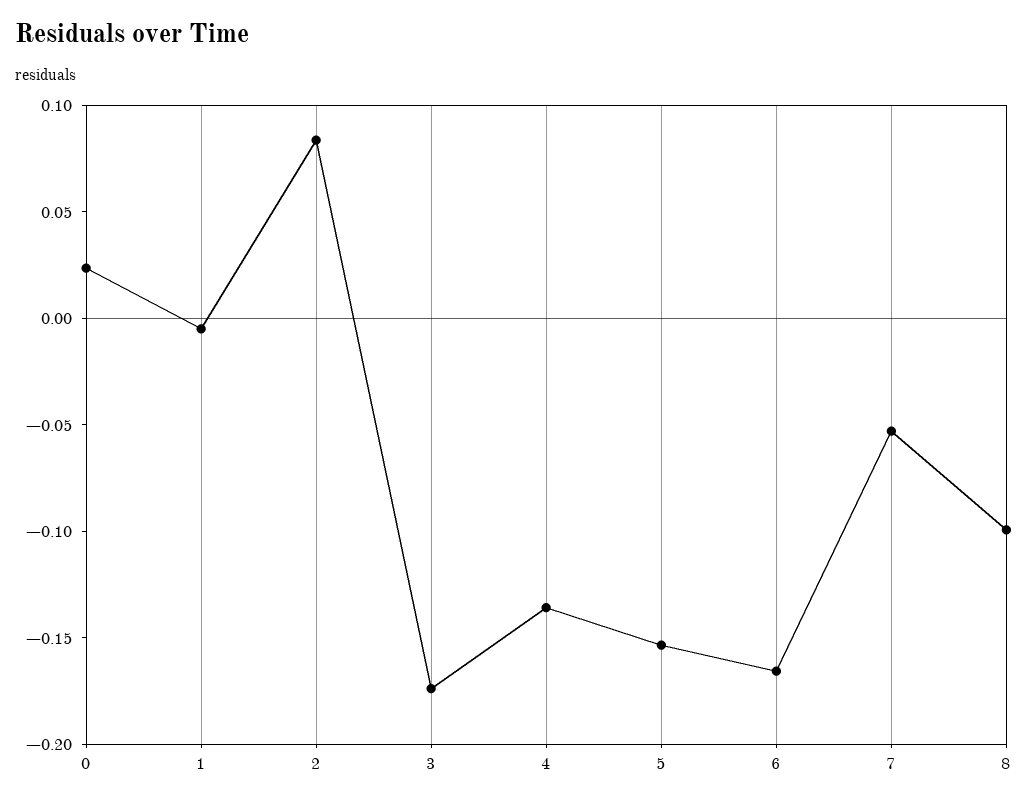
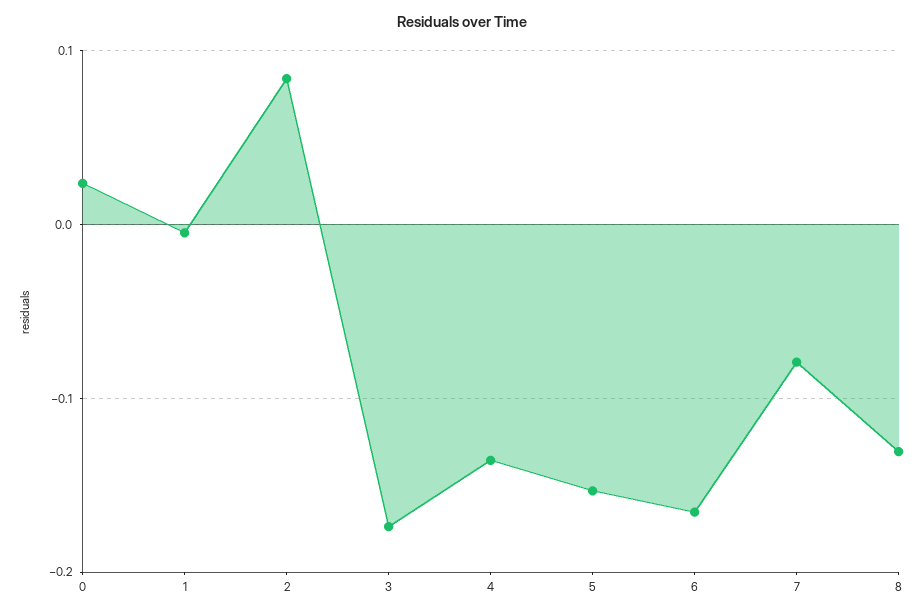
  {
    "0": 0.02,
    "1": 0,
    "2": 0.08,
    "3": -0.17,
    "4": -0.14,
    "5": -0.15,
    "6": -0.17,
-   "7": -0.05,
+   "7": -0.08,
-   "8": -0.1
+   "8": -0.13
  }

